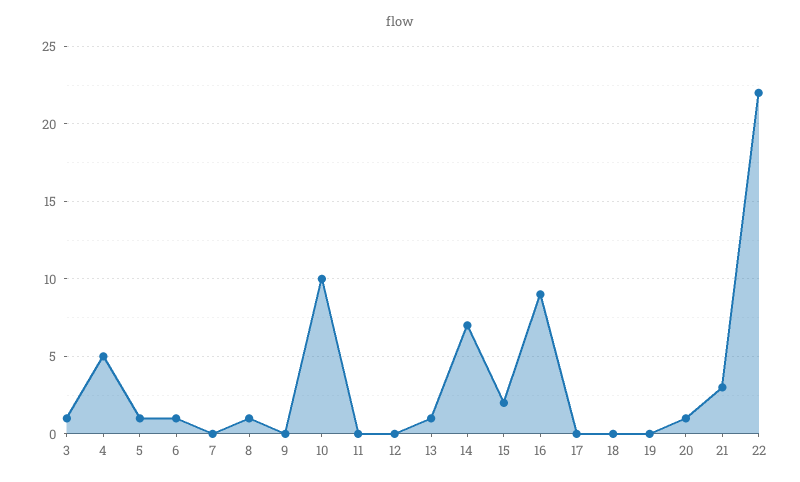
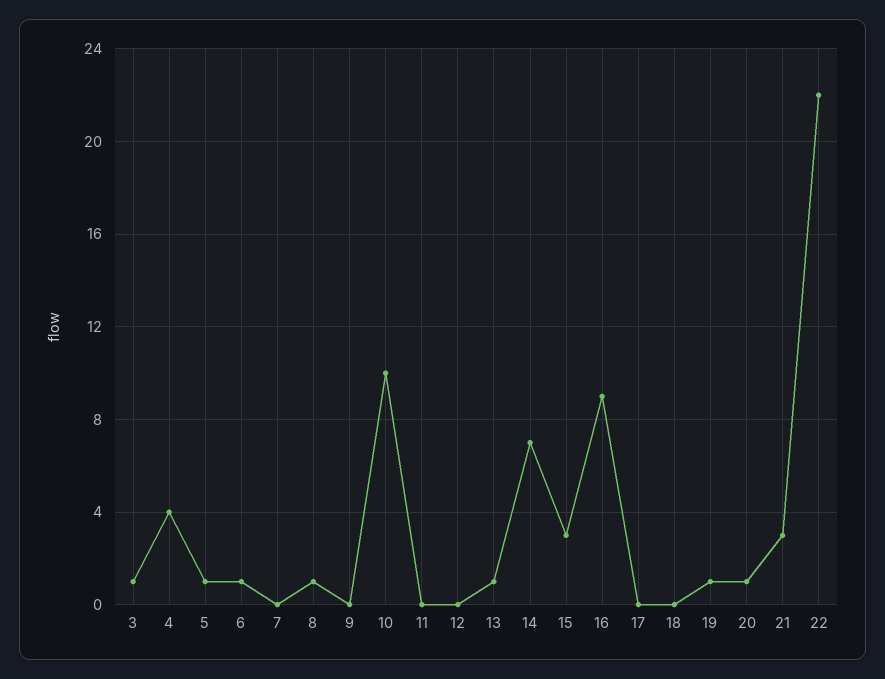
  {
    "3": 1,
-   "4": 5,
+   "4": 4,
    "5": 1,
    "6": 1,
    "7": 0,
    "8": 1,
    "9": 0,
    "10": 10,
    "11": 0,
    "12": 0,
    "13": 1,
    "14": 7,
-   "15": 2,
+   "15": 3,
    "16": 9,
    "17": 0,
    "18": 0,
-   "19": 0,
+   "19": 1,
    "20": 1,
    "21": 3,
    "22": 22
  }

